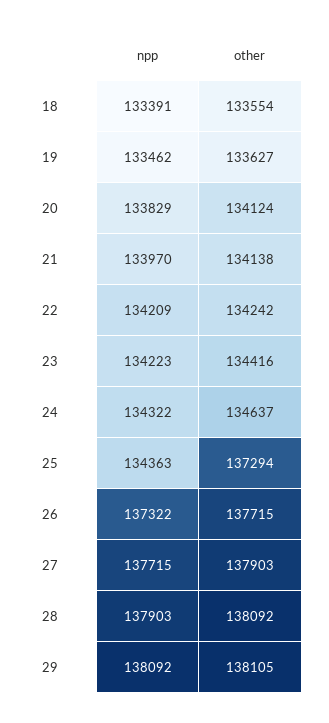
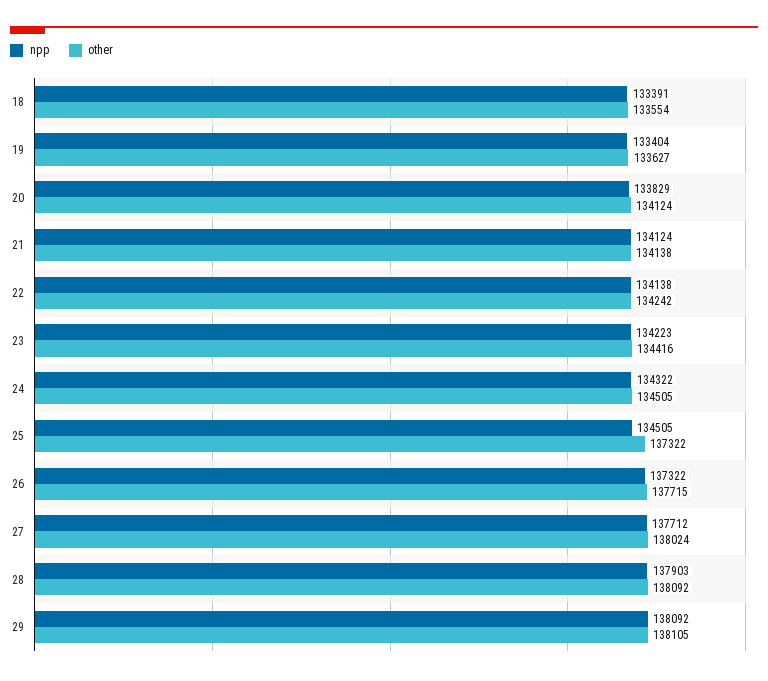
  {
    "npp": {
      "18": 133391,
-     "19": 133462,
+     "19": 133404,
      "20": 133829,
-     "21": 133970,
+     "21": 134124,
-     "22": 134209,
+     "22": 134138,
      "23": 134223,
      "24": 134322,
-     "25": 134363,
+     "25": 134505,
      "26": 137322,
-     "27": 137715,
+     "27": 137712,
      "28": 137903,
      "29": 138092
    },
    "other": {
      "18": 133554,
      "19": 133627,
      "20": 134124,
      "21": 134138,
      "22": 134242,
      "23": 134416,
-     "24": 134637,
+     "24": 134505,
-     "25": 137294,
+     "25": 137322,
      "26": 137715,
-     "27": 137903,
+     "27": 138024,
      "28": 138092,
      "29": 138105
    }
  }

